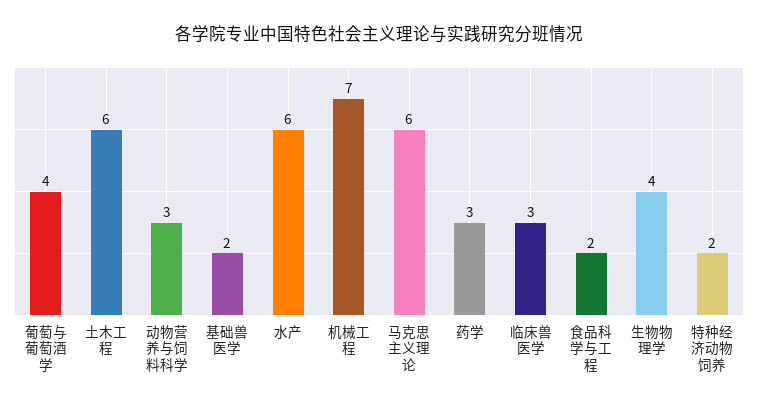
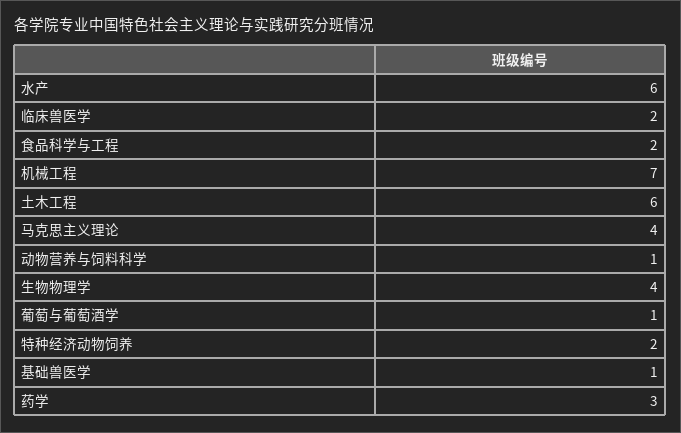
  {
-   "葡萄与葡萄酒学": 4,
+   "葡萄与葡萄酒学": 1,
    "土木工程": 6,
-   "动物营养与饲料科学": 3,
+   "动物营养与饲料科学": 1,
-   "基础兽医学": 2,
+   "基础兽医学": 1,
    "水产": 6,
    "机械工程": 7,
-   "马克思主义理论": 6,
+   "马克思主义理论": 4,
    "药学": 3,
-   "临床兽医学": 3,
+   "临床兽医学": 2,
    "食品科学与工程": 2,
    "生物物理学": 4,
    "特种经济动物饲养": 2
  }

